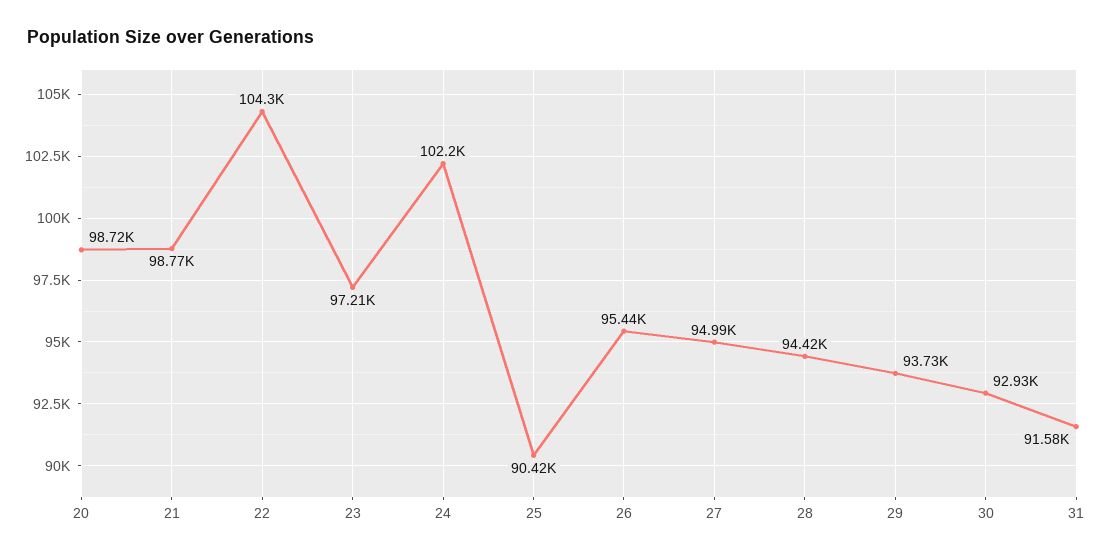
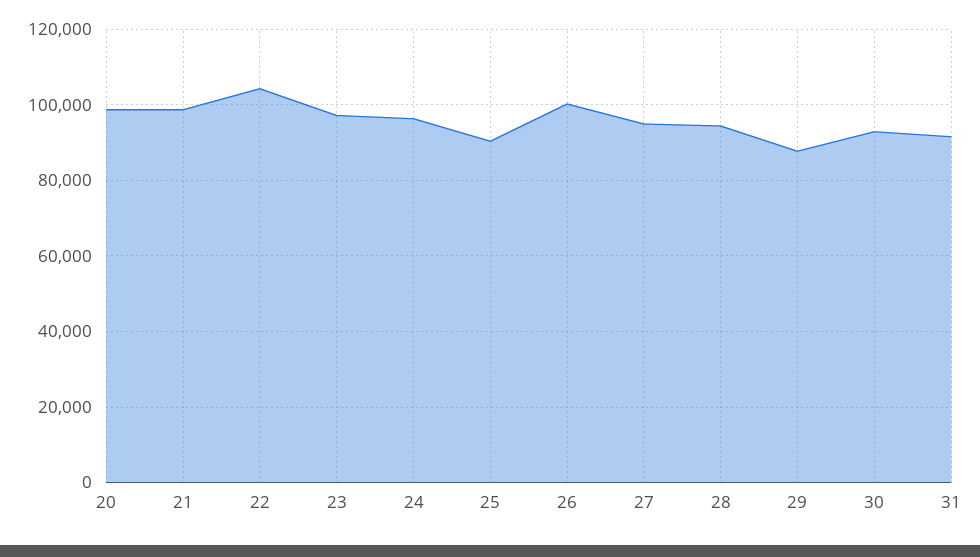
  {
    "20": 98720,
    "21": 98770,
    "22": 104300,
    "23": 97210,
-   "24": 102200,
+   "24": 96000,
    "25": 90420,
-   "26": 95440,
+   "26": 100000,
    "27": 94990,
    "28": 94420,
-   "29": 93730,
+   "29": 88000,
    "30": 92930,
    "31": 91580
  }

